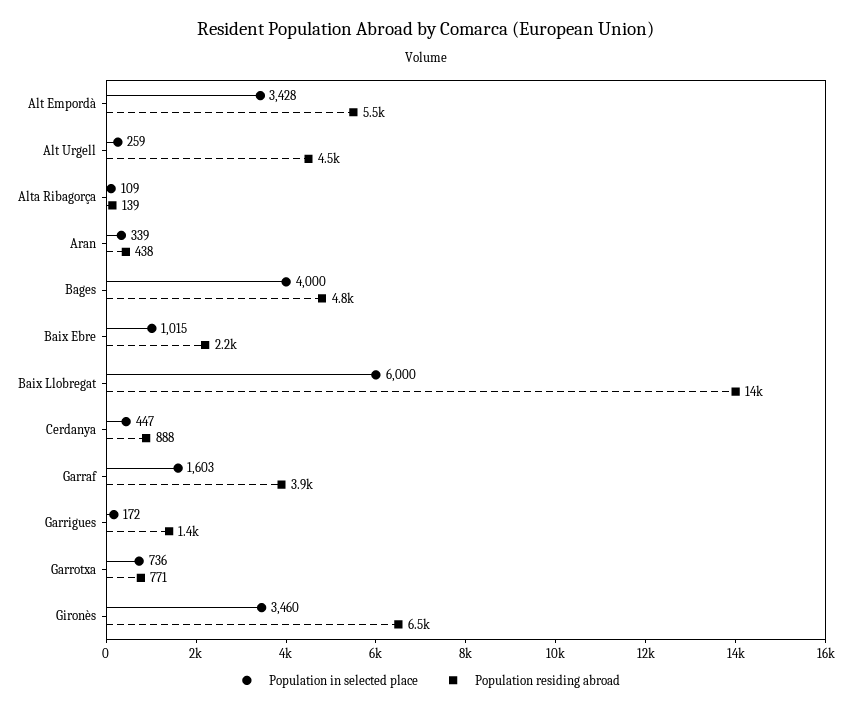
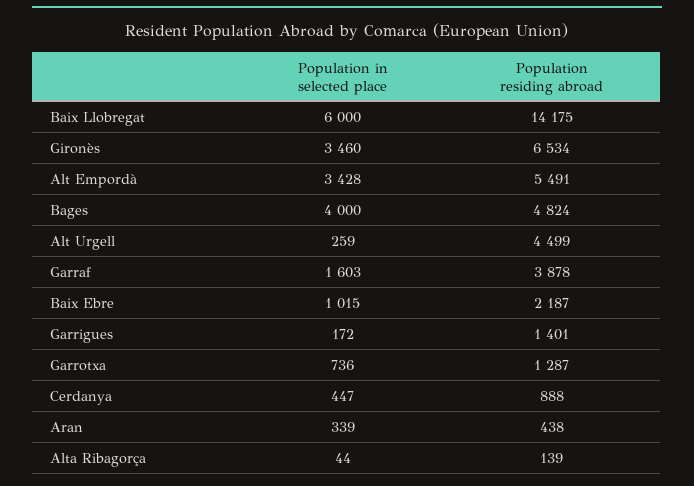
  {
    "Population in selected place": {
      "Alt Empordà": 3428,
      "Alt Urgell": 259,
-     "Alta Ribagorça": 109,
+     "Alta Ribagorça": 44,
      "Aran": 339,
      "Bages": 4000,
      "Baix Ebre": 1015,
      "Baix Llobregat": 6000,
      "Cerdanya": 447,
      "Garraf": 1603,
      "Garrigues": 172,
      "Garrotxa": 736,
      "Gironès": 3460
    },
    "Population residing abroad": {
      "Alt Empordà": 5491,
      "Alt Urgell": 4499,
      "Alta Ribagorça": 139,
      "Aran": 438,
      "Bages": 4824,
      "Baix Ebre": 2187,
      "Baix Llobregat": 14175,
      "Cerdanya": 888,
      "Garraf": 3878,
      "Garrigues": 1401,
-     "Garrotxa": 771,
+     "Garrotxa": 1287,
      "Gironès": 6534
    }
  }

